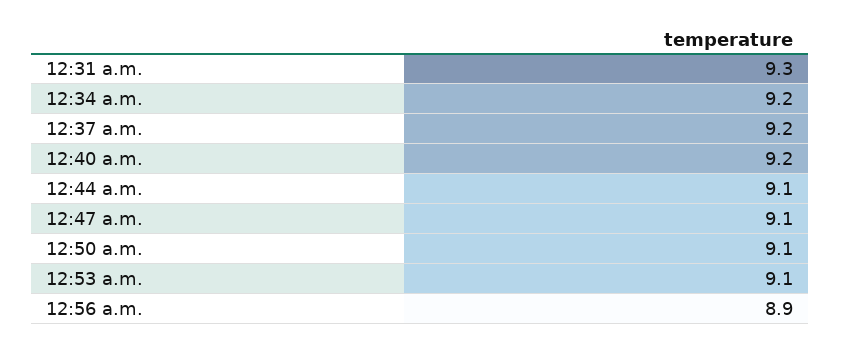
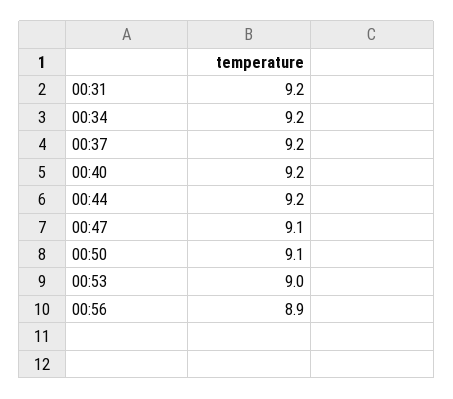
  {
-   "12:31 a.m.": 9.3,
+   "12:31 a.m.": 9.2,
    "12:34 a.m.": 9.2,
    "12:37 a.m.": 9.2,
    "12:40 a.m.": 9.2,
-   "12:44 a.m.": 9.1,
+   "12:44 a.m.": 9.2,
    "12:47 a.m.": 9.1,
    "12:50 a.m.": 9.1,
-   "12:53 a.m.": 9.1,
+   "12:53 a.m.": 9,
    "12:56 a.m.": 8.9
  }

